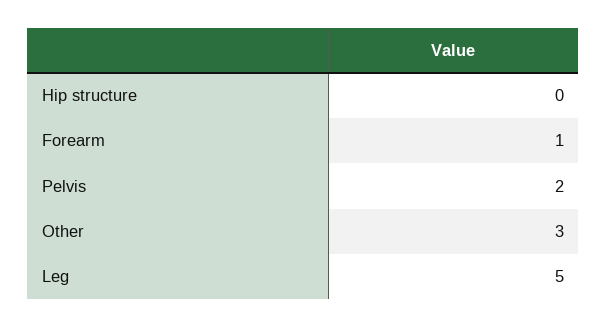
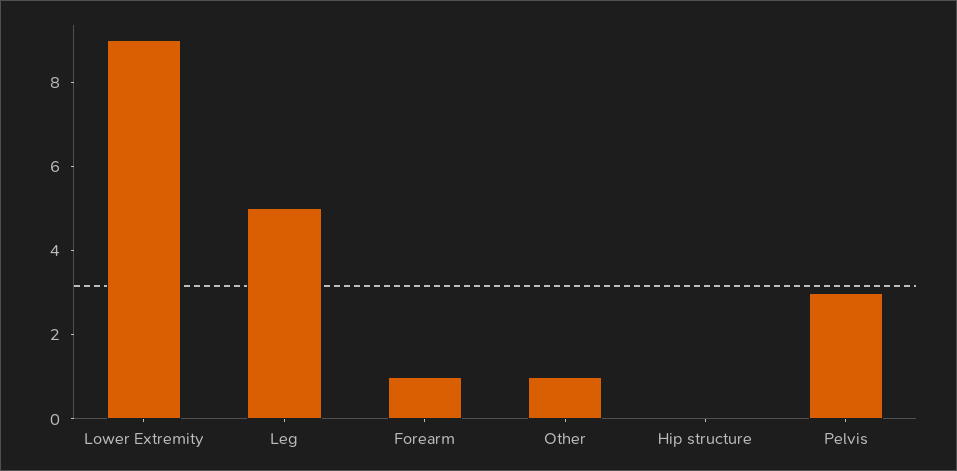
  {
    "Hip structure": 0,
    "Forearm": 1,
-   "Pelvis": 2,
+   "Pelvis": 3,
-   "Other": 3,
+   "Other": 1,
-   "Leg": 5
+   "Leg": 5,
+   "Lower Extremity": 9
  }

